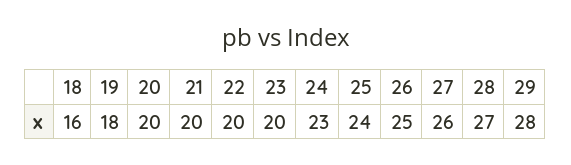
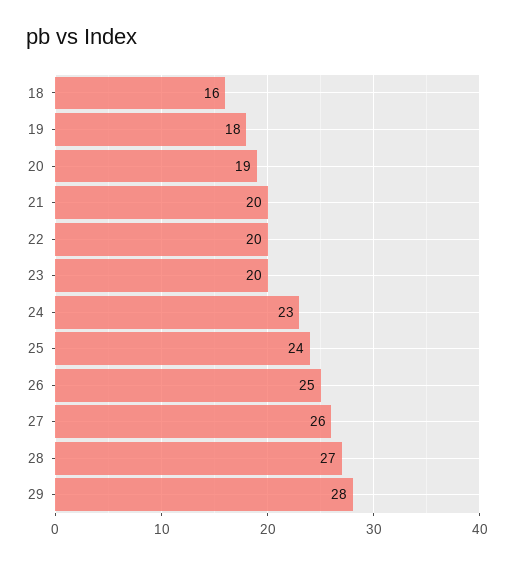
  {
    "18": 16,
    "19": 18,
-   "20": 20,
+   "20": 19,
    "21": 20,
    "22": 20,
    "23": 20,
    "24": 23,
    "25": 24,
    "26": 25,
    "27": 26,
    "28": 27,
    "29": 28
  }

